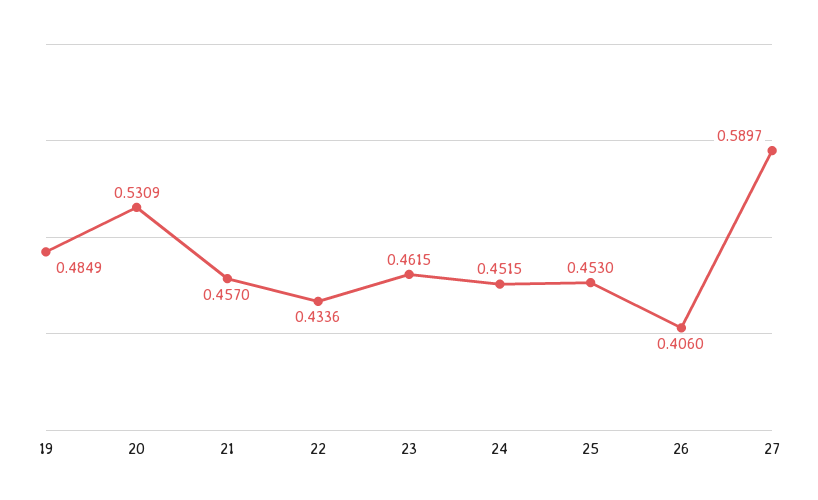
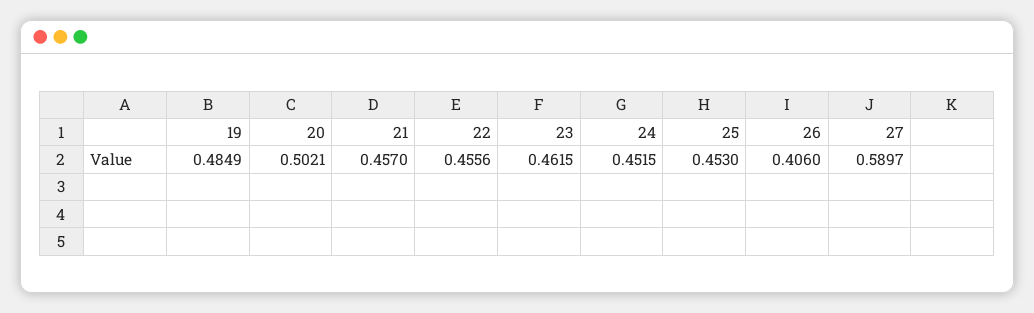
  {
    "19": 0.4849,
-   "20": 0.5309,
+   "20": 0.5021,
    "21": 0.457,
-   "22": 0.4336,
+   "22": 0.4556,
    "23": 0.4615,
    "24": 0.4515,
    "25": 0.453,
    "26": 0.406,
    "27": 0.5897
  }

